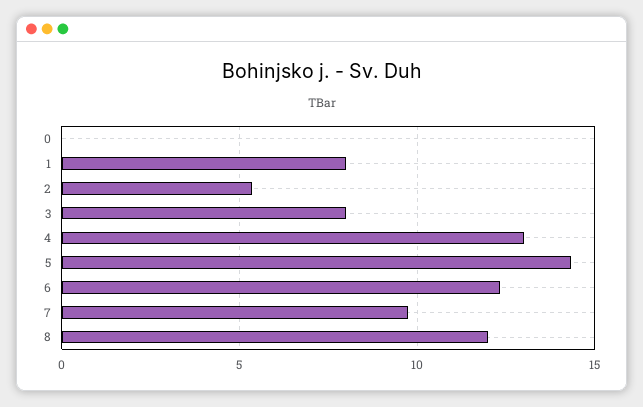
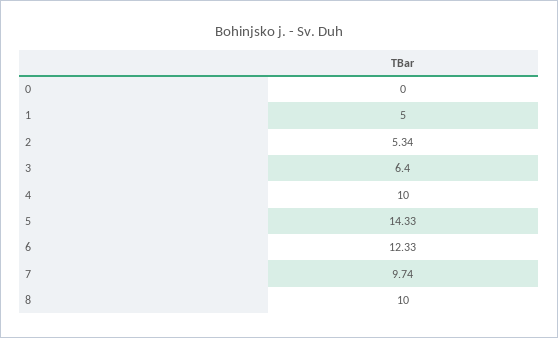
  {
    "0": 0,
-   "1": 8,
+   "1": 5,
    "2": 5.34,
-   "3": 8,
+   "3": 6.4,
-   "4": 13,
+   "4": 10,
    "5": 14.33,
    "6": 12.33,
    "7": 9.74,
-   "8": 12
+   "8": 10
  }

